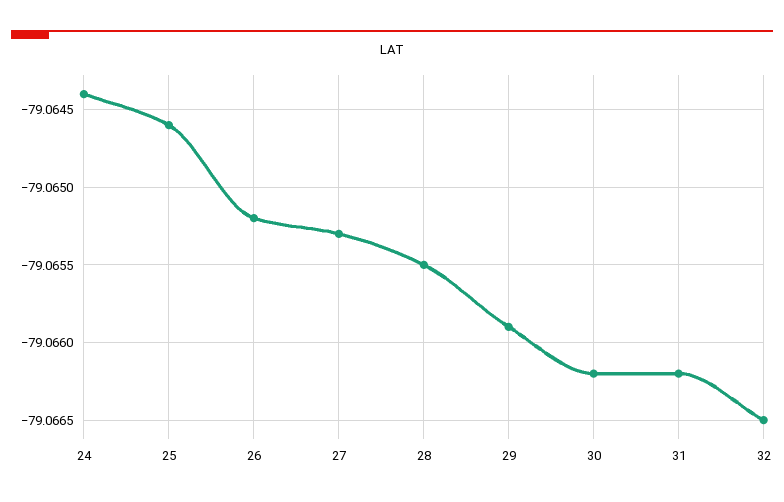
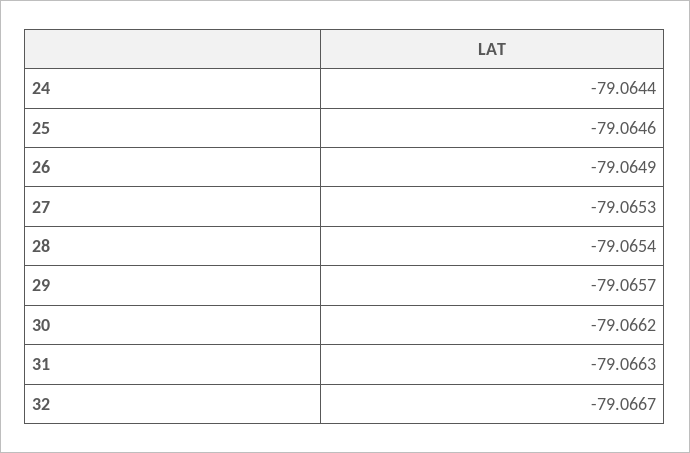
  {
    "24": -79.0644,
    "25": -79.0646,
-   "26": -79.0652,
+   "26": -79.0649,
    "27": -79.0653,
-   "28": -79.0655,
+   "28": -79.0654,
-   "29": -79.0659,
+   "29": -79.0657,
    "30": -79.0662,
-   "31": -79.0662,
+   "31": -79.0663,
-   "32": -79.0665
+   "32": -79.0667
  }

